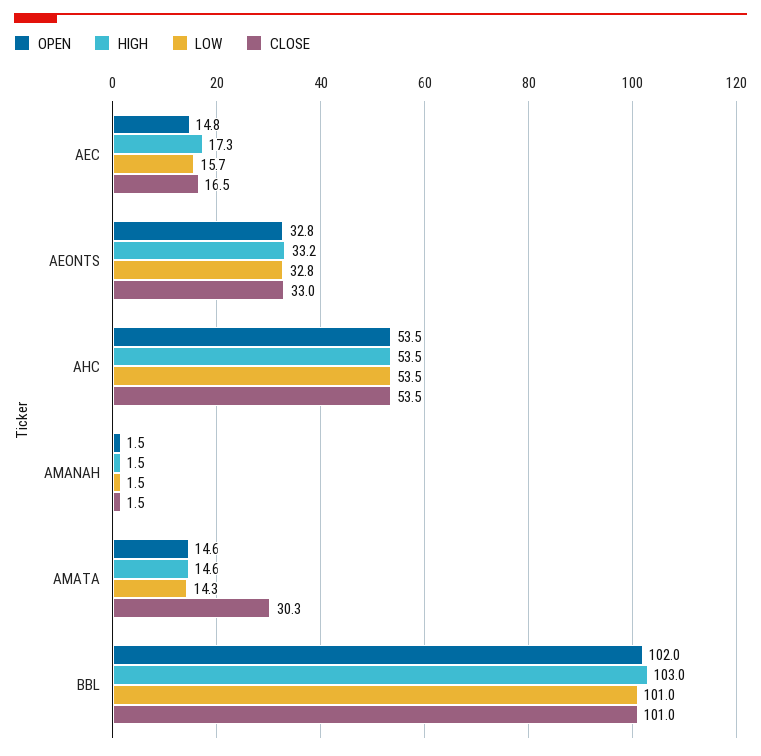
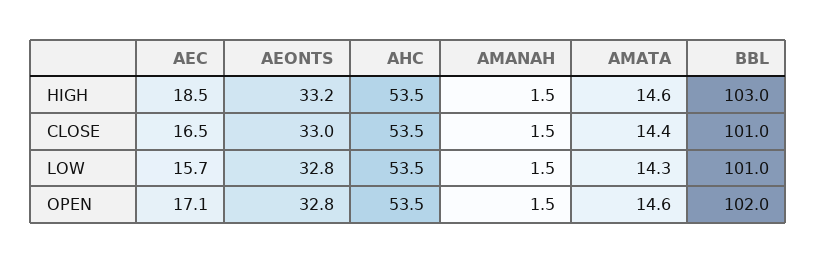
  {
    "OPEN": {
-     "AEC": 14.8,
+     "AEC": 17.1,
      "AEONTS": 32.8,
      "AHC": 53.5,
      "AMANAH": 1.5,
      "AMATA": 14.6,
      "BBL": 102
    },
    "HIGH": {
-     "AEC": 17.3,
+     "AEC": 18.5,
      "AEONTS": 33.2,
      "AHC": 53.5,
      "AMANAH": 1.5,
      "AMATA": 14.6,
      "BBL": 103
    },
    "LOW": {
      "AEC": 15.7,
      "AEONTS": 32.8,
      "AHC": 53.5,
      "AMANAH": 1.5,
      "AMATA": 14.3,
      "BBL": 101
    },
    "CLOSE": {
      "AEC": 16.5,
      "AEONTS": 33,
      "AHC": 53.5,
      "AMANAH": 1.5,
-     "AMATA": 30.3,
+     "AMATA": 14.4,
      "BBL": 101
    }
  }

